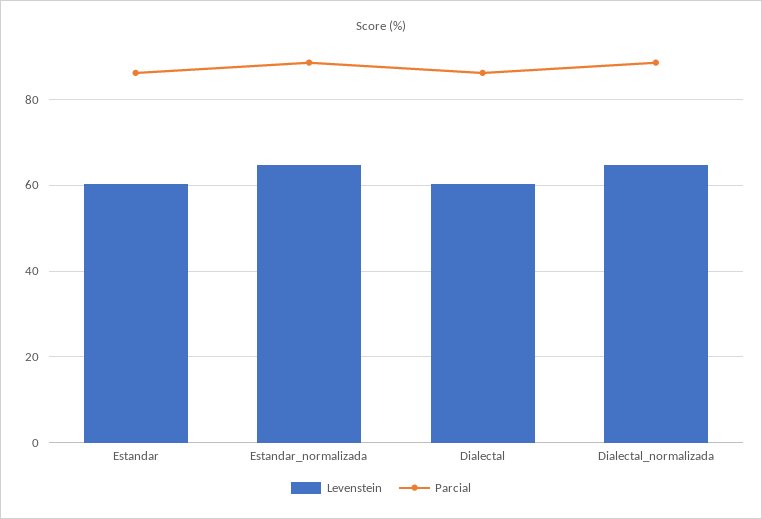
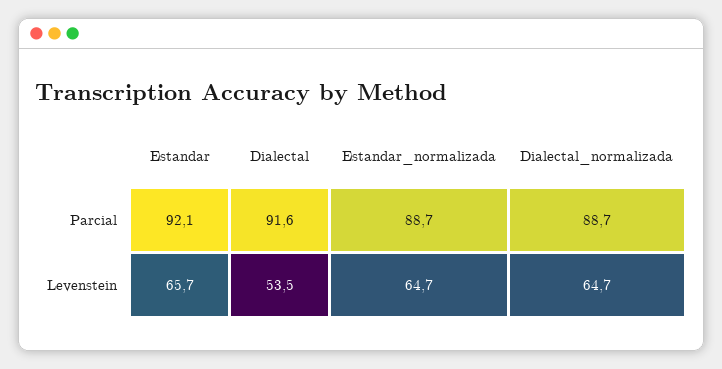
  {
    "Levenstein": {
-     "Estandar": 60,
+     "Estandar": 65.7,
      "Estandar_normalizada": 64.7,
-     "Dialectal": 60,
+     "Dialectal": 53.5,
      "Dialectal_normalizada": 64.7
    },
    "Parcial": {
-     "Estandar": 86,
+     "Estandar": 92.1,
      "Estandar_normalizada": 88.7,
-     "Dialectal": 86,
+     "Dialectal": 91.6,
      "Dialectal_normalizada": 88.7
    }
  }

